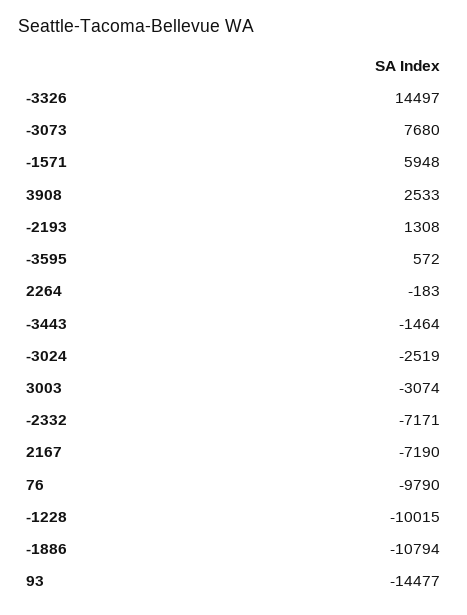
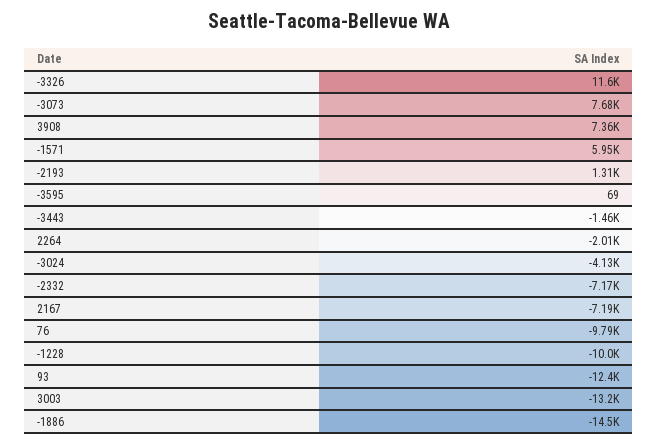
  {
-   "-3326": 14497,
+   "-3326": 11600,
    "-3073": 7680,
    "-1571": 5948,
-   "3908": 2533,
+   "3908": 7360,
    "-2193": 1308,
-   "-3595": 572,
+   "-3595": 69,
-   "2264": -183,
+   "2264": -2010,
    "-3443": -1464,
-   "-3024": -2519,
+   "-3024": -4130,
-   "3003": -3074,
+   "3003": -13200,
    "-2332": -7171,
    "2167": -7190,
    "76": -9790,
    "-1228": -10015,
-   "-1886": -10794,
+   "-1886": -14500,
-   "93": -14477
+   "93": -12400
  }

